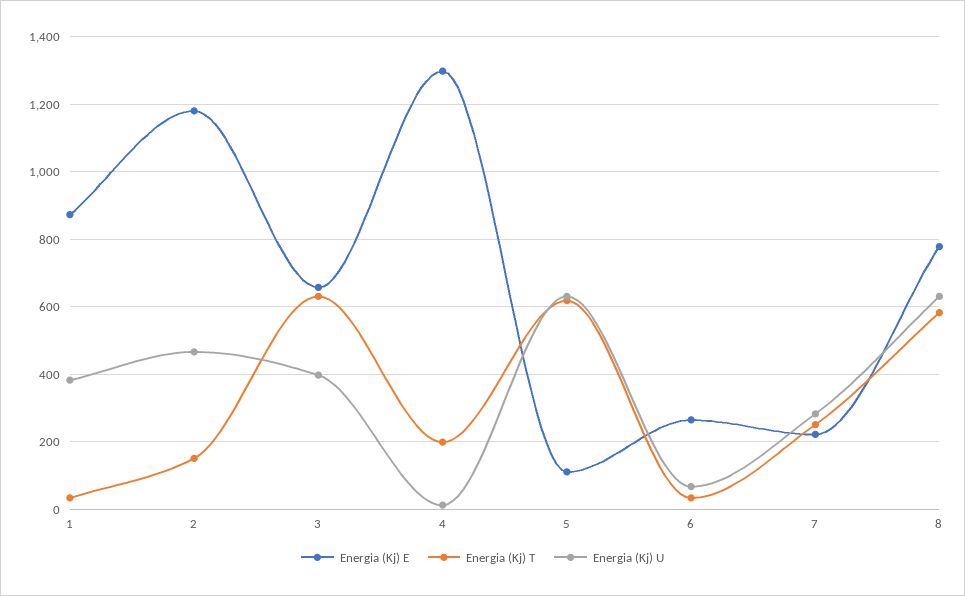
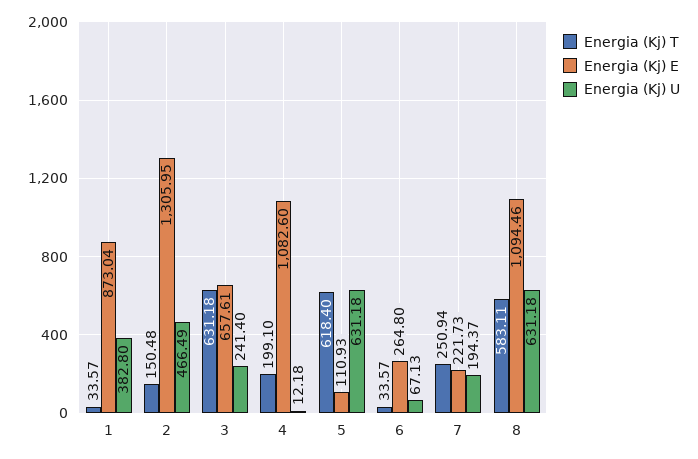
  {
    "Energia (Kj) E": {
      "1": 873.04,
-     "2": 1180,
+     "2": 1305.95,
      "3": 657.61,
-     "4": 1300,
+     "4": 1082.6,
      "5": 110.93,
      "6": 264.8,
      "7": 221.73,
-     "8": 780
+     "8": 1094.46
    },
    "Energia (Kj) T": {
      "1": 33.57,
      "2": 150.48,
      "3": 631.18,
      "4": 199.1,
      "5": 618.4,
      "6": 33.57,
      "7": 250.94,
      "8": 583.11
    },
    "Energia (Kj) U": {
      "1": 382.8,
      "2": 466.49,
-     "3": 400,
+     "3": 241.4,
      "4": 12.18,
      "5": 631.18,
      "6": 67.13,
-     "7": 280,
+     "7": 194.37,
      "8": 631.18
    }
  }

